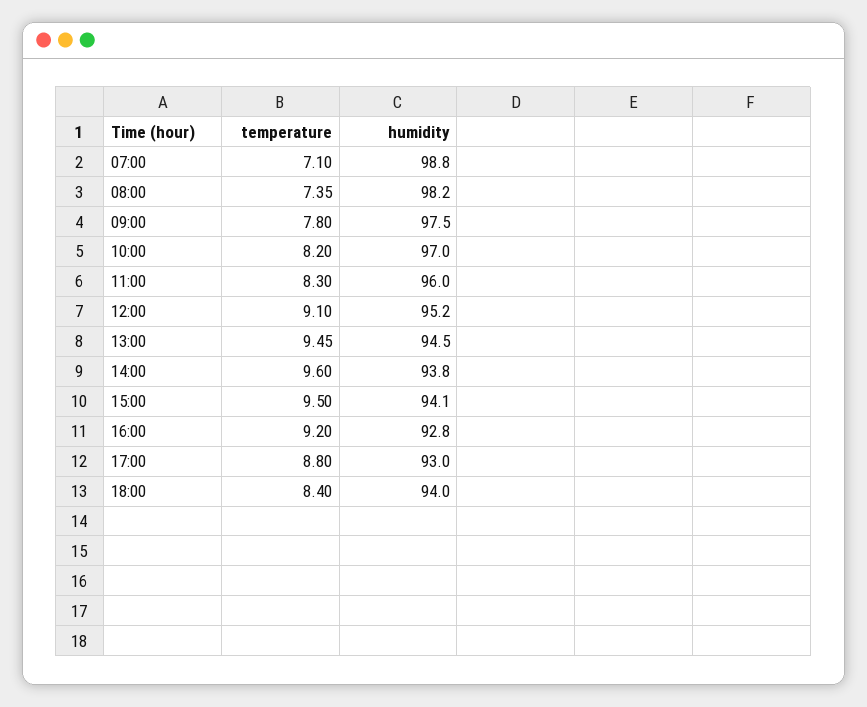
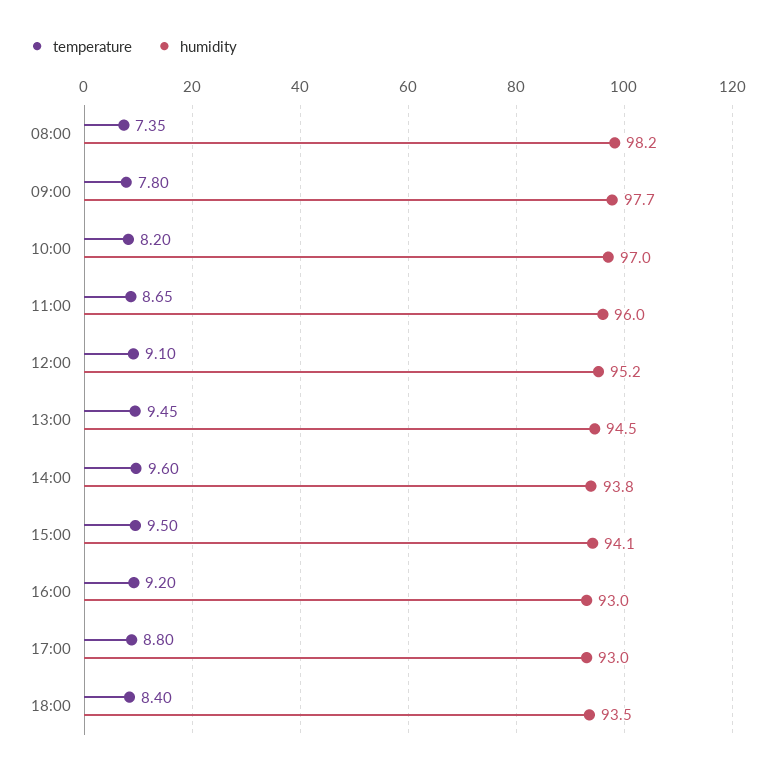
  {
    "temperature": {
-     "07:00": 7.1,
      "08:00": 7.35,
      "09:00": 7.8,
      "10:00": 8.2,
-     "11:00": 8.3,
+     "11:00": 8.65,
      "12:00": 9.1,
      "13:00": 9.45,
      "14:00": 9.6,
      "15:00": 9.5,
      "16:00": 9.2,
      "17:00": 8.8,
      "18:00": 8.4
    },
    "humidity": {
-     "07:00": 98.8,
      "08:00": 98.2,
-     "09:00": 97.5,
+     "09:00": 97.7,
      "10:00": 97,
      "11:00": 96,
      "12:00": 95.2,
      "13:00": 94.5,
      "14:00": 93.8,
      "15:00": 94.1,
-     "16:00": 92.8,
+     "16:00": 93,
      "17:00": 93,
-     "18:00": 94
+     "18:00": 93.5
    }
  }

